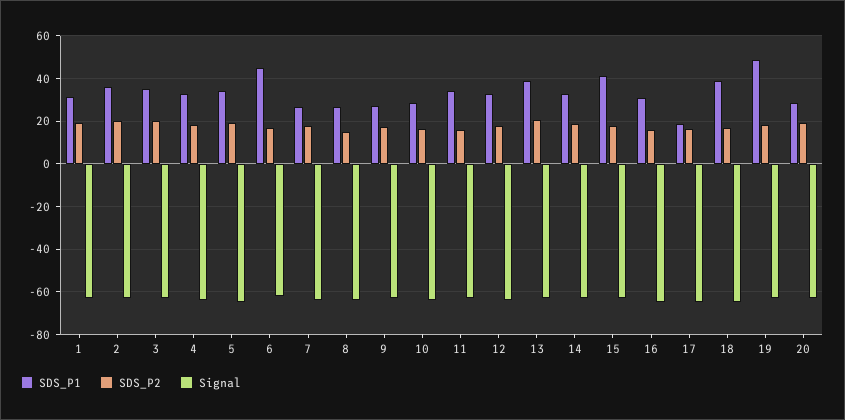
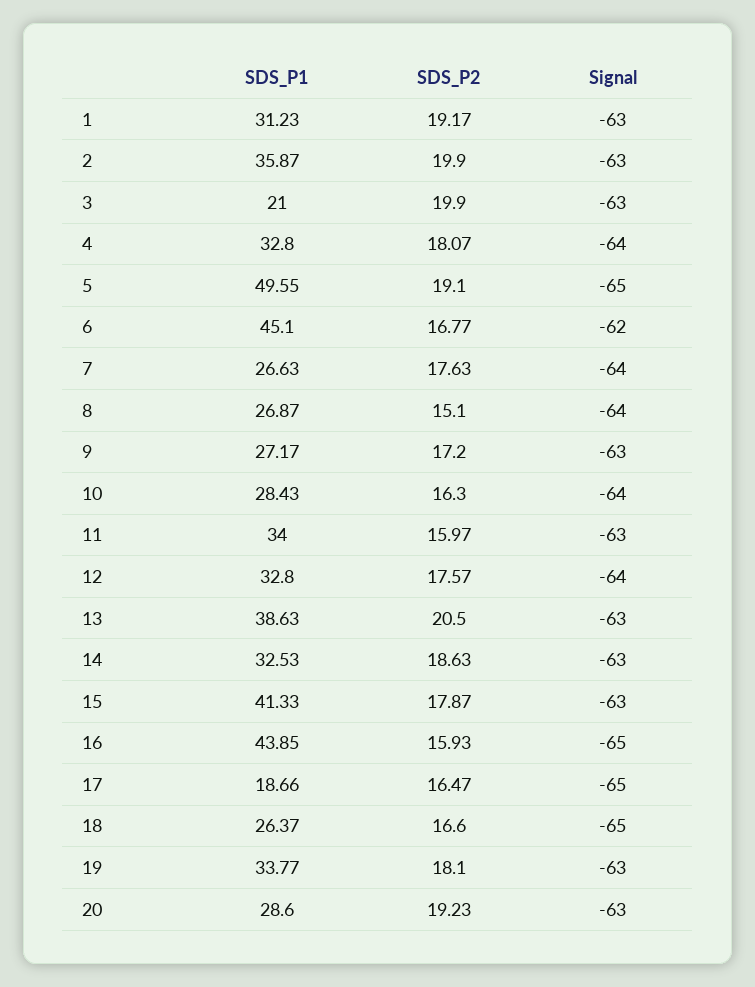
  {
    "SDS_P1": {
      "1": 31.23,
      "2": 35.87,
-     "3": 35,
+     "3": 21,
      "4": 32.8,
-     "5": 35,
+     "5": 49.55,
      "6": 45.1,
      "7": 26.63,
      "8": 26.87,
      "9": 27.17,
      "10": 28.43,
      "11": 34,
      "12": 32.8,
      "13": 38.63,
      "14": 32.53,
      "15": 41.33,
-     "16": 30,
+     "16": 43.85,
      "17": 18.66,
-     "18": 40,
+     "18": 26.37,
-     "19": 50,
+     "19": 33.77,
      "20": 28.6
    },
    "SDS_P2": {
      "1": 19.17,
      "2": 19.9,
      "3": 19.9,
      "4": 18.07,
      "5": 19.1,
      "6": 16.77,
      "7": 17.63,
      "8": 15.1,
      "9": 17.2,
      "10": 16.3,
      "11": 15.97,
      "12": 17.57,
      "13": 20.5,
      "14": 18.63,
      "15": 17.87,
      "16": 15.93,
      "17": 16.47,
      "18": 16.6,
      "19": 18.1,
      "20": 19.23
    },
    "Signal": {
      "1": -63,
      "2": -63,
      "3": -63,
      "4": -64,
      "5": -65,
      "6": -62,
      "7": -64,
      "8": -64,
      "9": -63,
      "10": -64,
      "11": -63,
      "12": -64,
      "13": -63,
      "14": -63,
      "15": -63,
      "16": -65,
      "17": -65,
      "18": -65,
      "19": -63,
      "20": -63
    }
  }

